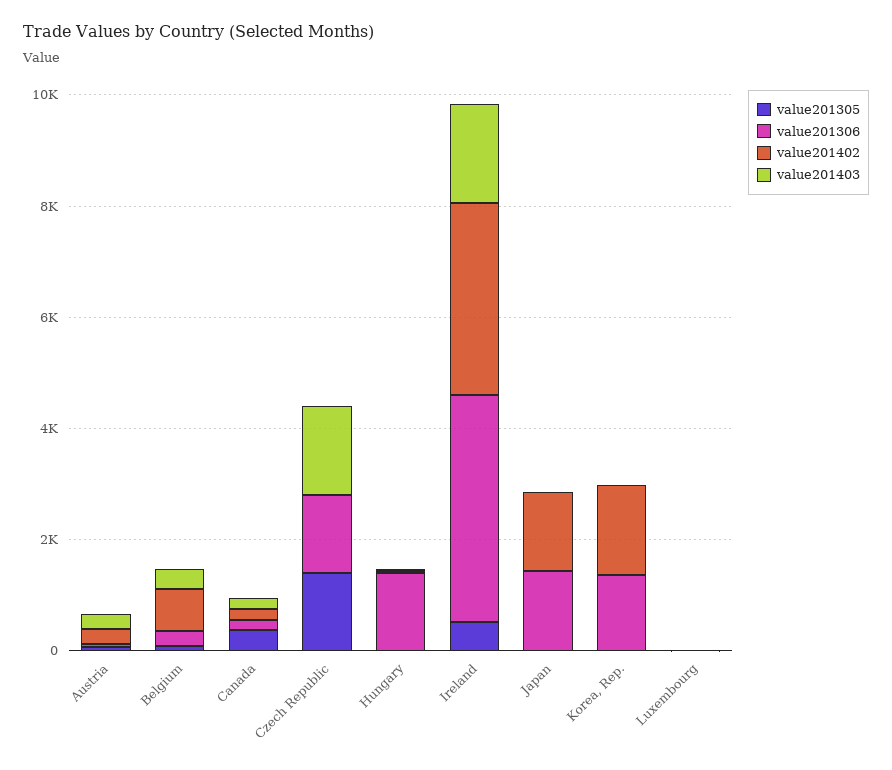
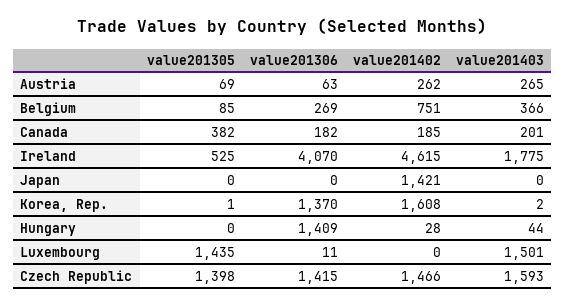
  {
    "value201305": {
      "Austria": 69,
      "Belgium": 85,
      "Canada": 382,
      "Czech Republic": 1398,
      "Hungary": 0,
      "Ireland": 525,
      "Japan": 0,
      "Korea, Rep.": 1,
-     "Luxembourg": 0
+     "Luxembourg": 1435
    },
    "value201306": {
      "Austria": 63,
      "Belgium": 269,
      "Canada": 182,
      "Czech Republic": 1415,
      "Hungary": 1409,
      "Ireland": 4070,
-     "Japan": 1500,
+     "Japan": 0,
      "Korea, Rep.": 1370,
      "Luxembourg": 11
    },
    "value201402": {
      "Austria": 262,
      "Belgium": 751,
      "Canada": 185,
-     "Czech Republic": 0,
+     "Czech Republic": 1466,
      "Hungary": 28,
-     "Ireland": 3500,
+     "Ireland": 4615,
      "Japan": 1421,
      "Korea, Rep.": 1608,
      "Luxembourg": 0
    },
    "value201403": {
      "Austria": 265,
      "Belgium": 366,
      "Canada": 201,
      "Czech Republic": 1593,
      "Hungary": 44,
      "Ireland": 1775,
      "Japan": 0,
      "Korea, Rep.": 2,
-     "Luxembourg": 0
+     "Luxembourg": 1501
    }
  }

